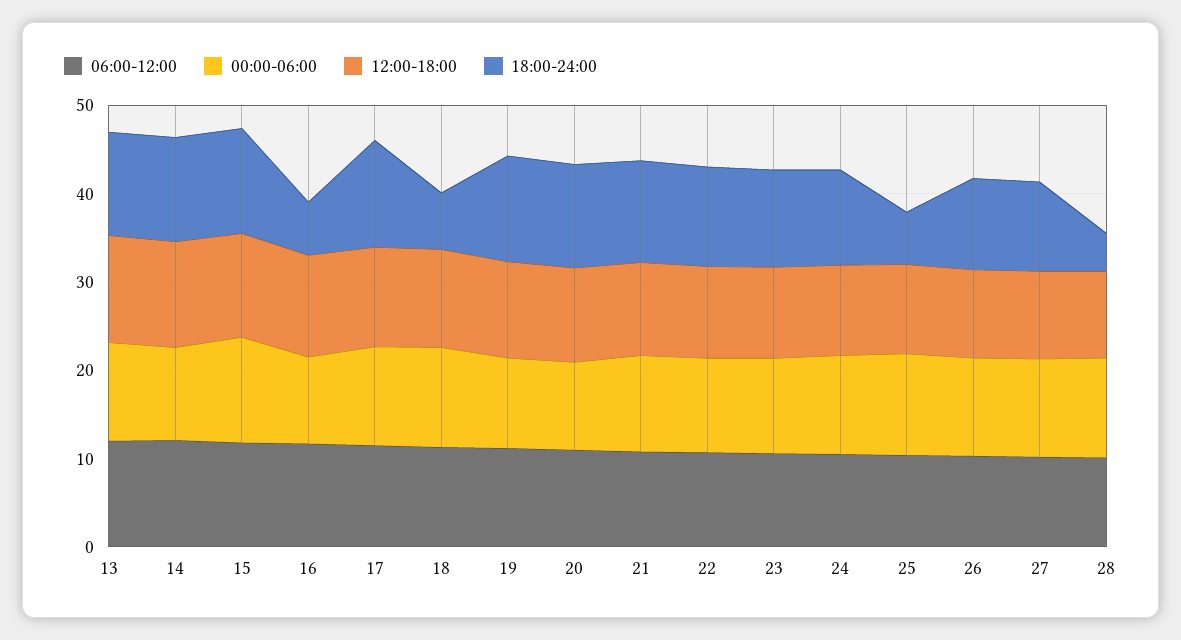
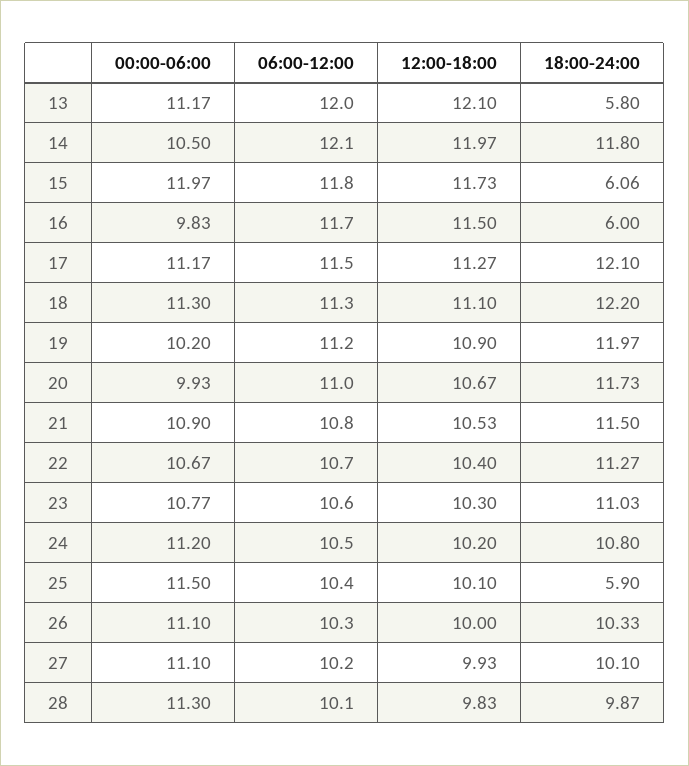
  {
    "06:00-12:00": {
      "13": 12,
      "14": 12.1,
      "15": 11.8,
      "16": 11.7,
      "17": 11.5,
      "18": 11.3,
      "19": 11.2,
      "20": 11,
      "21": 10.8,
      "22": 10.7,
      "23": 10.6,
      "24": 10.5,
      "25": 10.4,
      "26": 10.3,
      "27": 10.2,
      "28": 10.1
    },
    "00:00-06:00": {
      "13": 11.17,
      "14": 10.5,
      "15": 11.97,
      "16": 9.83,
      "17": 11.17,
      "18": 11.3,
      "19": 10.2,
      "20": 9.93,
      "21": 10.9,
      "22": 10.67,
      "23": 10.77,
      "24": 11.2,
      "25": 11.5,
      "26": 11.1,
      "27": 11.1,
      "28": 11.3
    },
    "12:00-18:00": {
      "13": 12.1,
      "14": 11.97,
      "15": 11.73,
      "16": 11.5,
      "17": 11.27,
      "18": 11.1,
      "19": 10.9,
      "20": 10.67,
      "21": 10.53,
      "22": 10.4,
      "23": 10.3,
      "24": 10.2,
      "25": 10.1,
      "26": 10,
      "27": 9.93,
      "28": 9.83
    },
    "18:00-24:00": {
-     "13": 12,
+     "13": 5.8,
      "14": 11.8,
-     "15": 12,
+     "15": 6.06,
      "16": 6,
      "17": 12.1,
-     "18": 6,
+     "18": 12.2,
      "19": 11.97,
      "20": 11.73,
      "21": 11.5,
      "22": 11.27,
      "23": 11.03,
      "24": 10.8,
      "25": 5.9,
      "26": 10.33,
      "27": 10.1,
-     "28": 4
+     "28": 9.87
    }
  }

